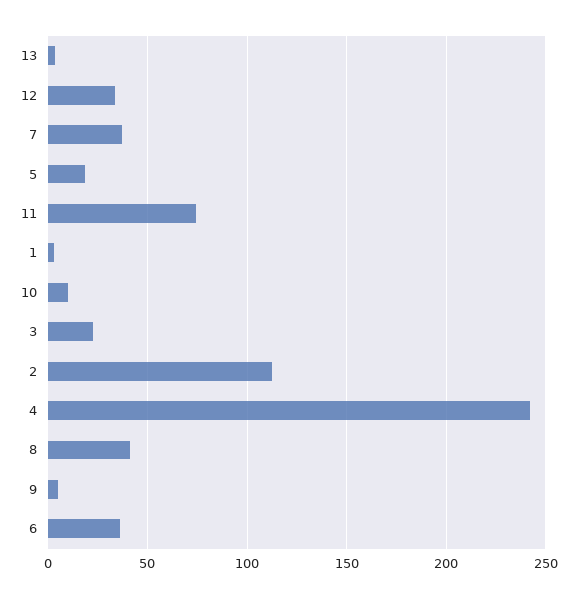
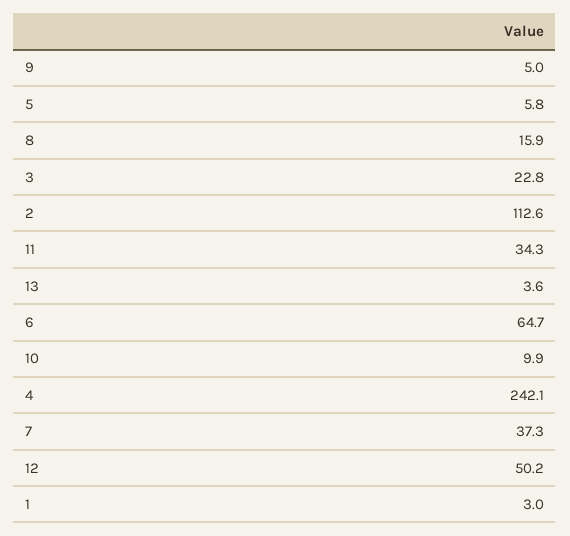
  {
    "13": 3.6,
-   "12": 35,
+   "12": 50.2,
    "7": 37.3,
-   "5": 20,
+   "5": 5.8,
-   "11": 75,
+   "11": 34.3,
    "1": 3,
    "10": 9.9,
    "3": 22.8,
    "2": 112.6,
    "4": 242.1,
-   "8": 40,
+   "8": 15.9,
    "9": 5,
-   "6": 35
+   "6": 64.7
  }

